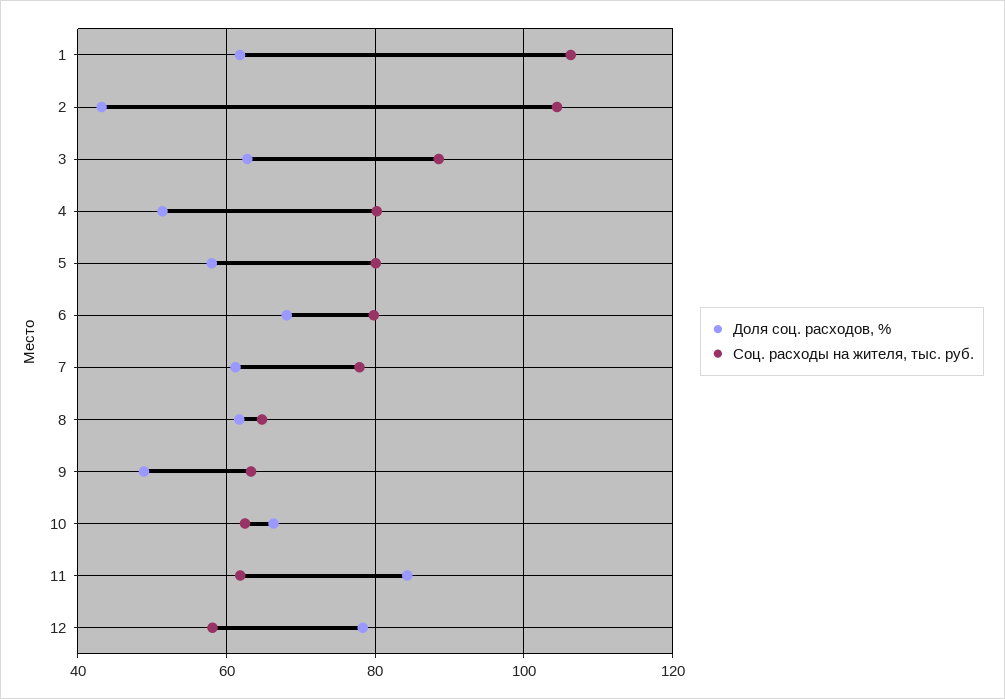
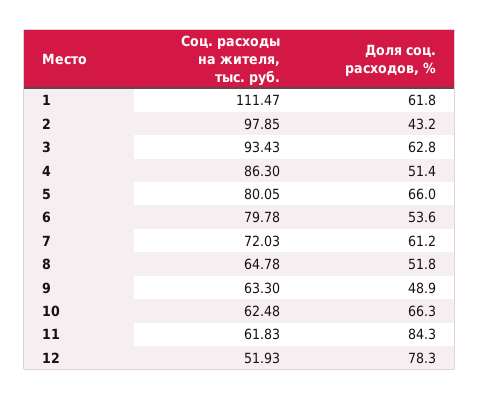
  {
    "Доля соц. расходов, %": {
      "1": 61.8,
      "2": 43.2,
      "3": 62.8,
      "4": 51.4,
-     "5": 58,
+     "5": 66,
-     "6": 68,
+     "6": 53.6,
      "7": 61.2,
-     "8": 62,
+     "8": 51.8,
      "9": 48.9,
      "10": 66.3,
      "11": 84.3,
      "12": 78.3
    },
    "Соц. расходы на жителя, тыс. руб.": {
-     "1": 106,
+     "1": 111.47,
-     "2": 104,
+     "2": 97.85,
-     "3": 88,
+     "3": 93.43,
-     "4": 80,
+     "4": 86.3,
      "5": 80.05,
      "6": 79.78,
-     "7": 78,
+     "7": 72.03,
      "8": 64.78,
      "9": 63.3,
      "10": 62.48,
      "11": 61.83,
-     "12": 58
+     "12": 51.93
    }
  }

